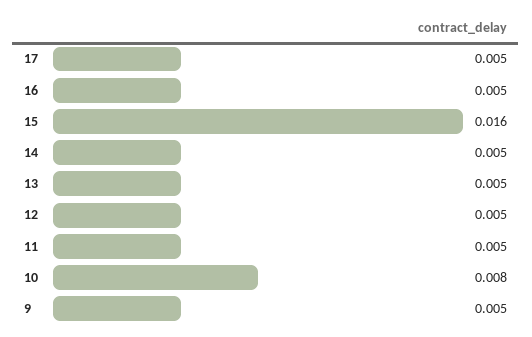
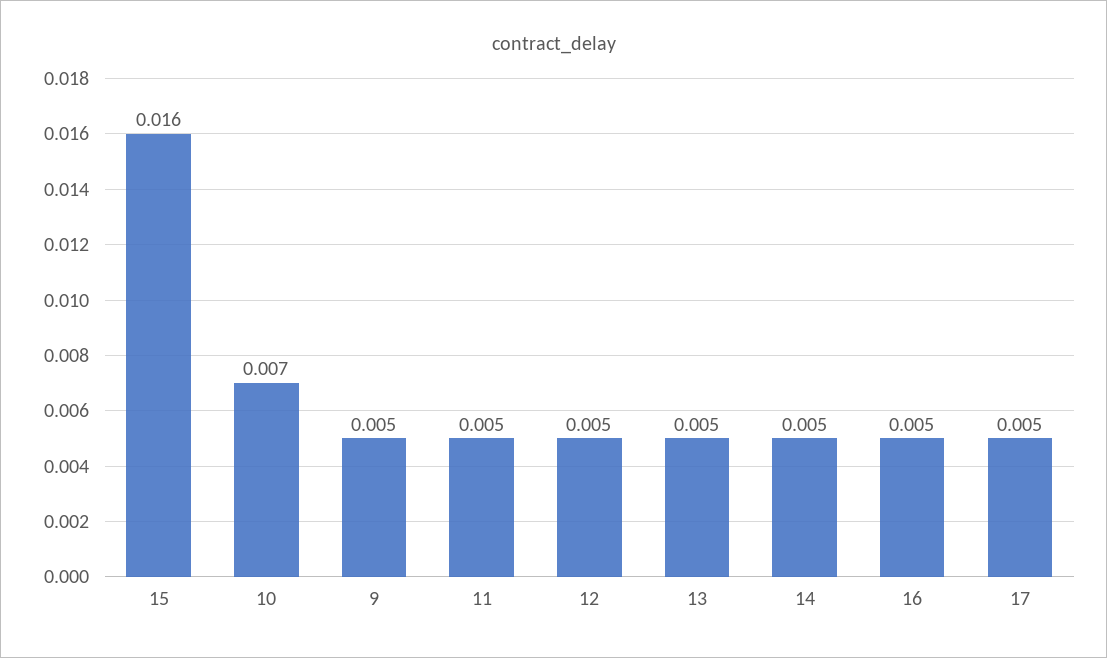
  {
    "17": 0.005,
    "16": 0.005,
    "15": 0.016,
    "14": 0.005,
    "13": 0.005,
    "12": 0.005,
    "11": 0.005,
-   "10": 0.008,
+   "10": 0.007,
    "9": 0.005
  }

